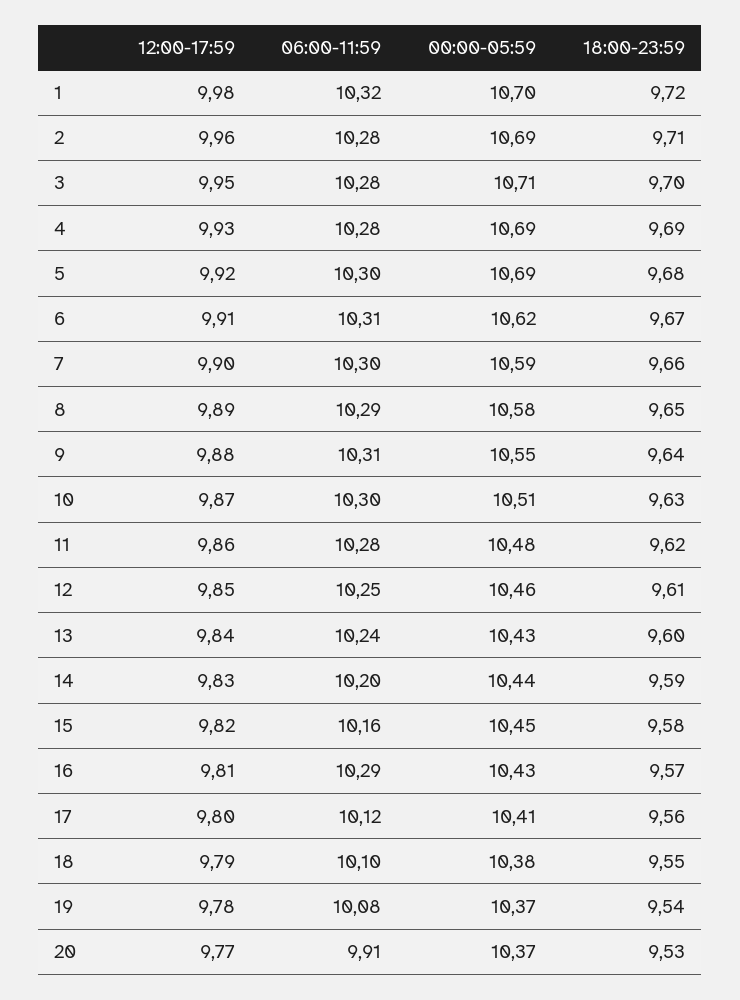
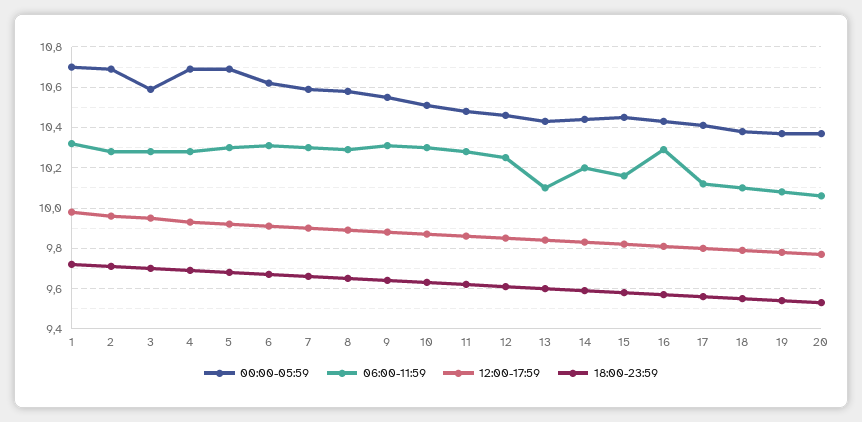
  {
    "12:00-17:59": {
      "1": 9.98,
      "2": 9.96,
      "3": 9.95,
      "4": 9.93,
      "5": 9.92,
      "6": 9.91,
      "7": 9.9,
      "8": 9.89,
      "9": 9.88,
      "10": 9.87,
      "11": 9.86,
      "12": 9.85,
      "13": 9.84,
      "14": 9.83,
      "15": 9.82,
      "16": 9.81,
      "17": 9.8,
      "18": 9.79,
      "19": 9.78,
      "20": 9.77
    },
    "06:00-11:59": {
      "1": 10.32,
      "2": 10.28,
      "3": 10.28,
      "4": 10.28,
      "5": 10.3,
      "6": 10.31,
      "7": 10.3,
      "8": 10.29,
      "9": 10.31,
      "10": 10.3,
      "11": 10.28,
      "12": 10.25,
-     "13": 10.24,
+     "13": 10.1,
      "14": 10.2,
      "15": 10.16,
      "16": 10.29,
      "17": 10.12,
      "18": 10.1,
      "19": 10.08,
-     "20": 9.91
+     "20": 10.05
    },
    "00:00-05:59": {
      "1": 10.7,
      "2": 10.69,
-     "3": 10.71,
+     "3": 10.6,
      "4": 10.69,
      "5": 10.69,
      "6": 10.62,
      "7": 10.59,
      "8": 10.58,
      "9": 10.55,
      "10": 10.51,
      "11": 10.48,
      "12": 10.46,
      "13": 10.43,
      "14": 10.44,
      "15": 10.45,
      "16": 10.43,
      "17": 10.41,
      "18": 10.38,
      "19": 10.37,
      "20": 10.37
    },
    "18:00-23:59": {
      "1": 9.72,
      "2": 9.71,
      "3": 9.7,
      "4": 9.69,
      "5": 9.68,
      "6": 9.67,
      "7": 9.66,
      "8": 9.65,
      "9": 9.64,
      "10": 9.63,
      "11": 9.62,
      "12": 9.61,
      "13": 9.6,
      "14": 9.59,
      "15": 9.58,
      "16": 9.57,
      "17": 9.56,
      "18": 9.55,
      "19": 9.54,
      "20": 9.53
    }
  }

